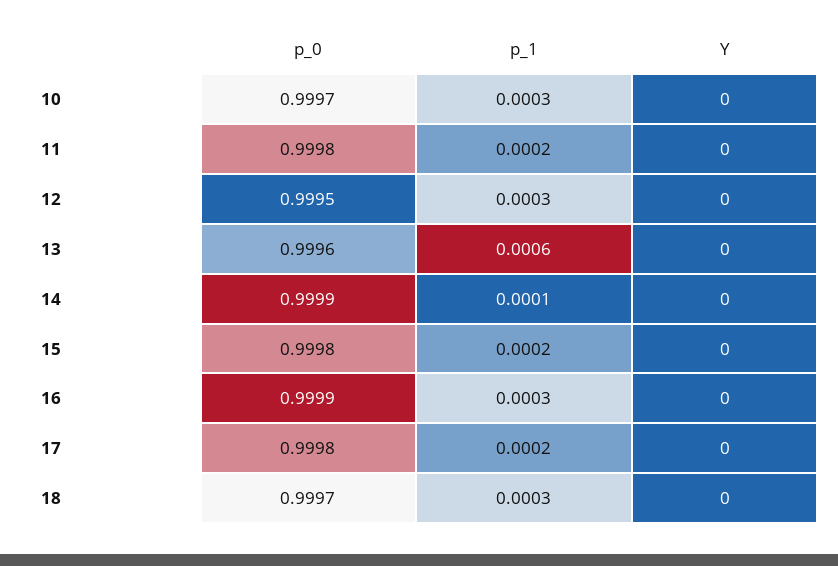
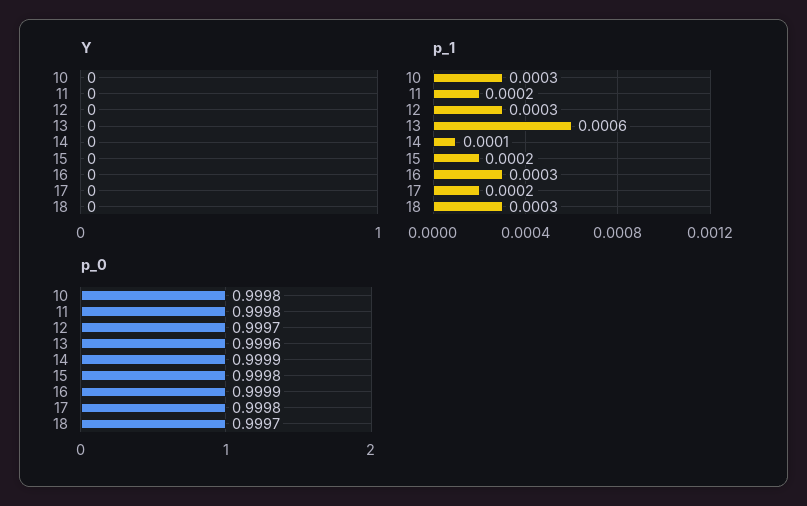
  {
    "p_0": {
-     "10": 0.9997,
+     "10": 0.9998,
      "11": 0.9998,
-     "12": 0.9995,
+     "12": 0.9997,
      "13": 0.9996,
      "14": 0.9999,
      "15": 0.9998,
      "16": 0.9999,
      "17": 0.9998,
      "18": 0.9997
    },
    "p_1": {
      "10": 0.0003,
      "11": 0.0002,
      "12": 0.0003,
      "13": 0.0006,
      "14": 0.0001,
      "15": 0.0002,
      "16": 0.0003,
      "17": 0.0002,
      "18": 0.0003
    },
    "Y": {
      "10": 0,
      "11": 0,
      "12": 0,
      "13": 0,
      "14": 0,
      "15": 0,
      "16": 0,
      "17": 0,
      "18": 0
    }
  }

